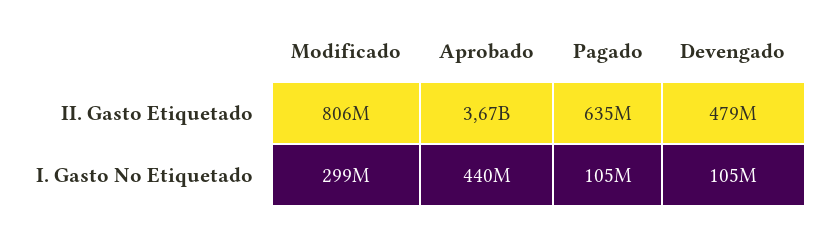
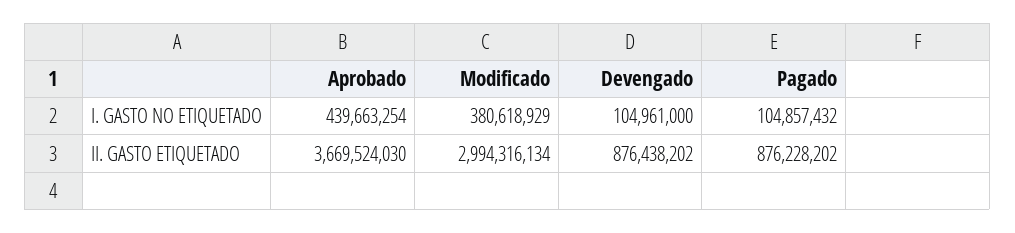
  {
    "Modificado": {
-     "II. Gasto Etiquetado": 806000000,
+     "II. Gasto Etiquetado": 2994316134,
-     "I. Gasto No Etiquetado": 299000000
+     "I. Gasto No Etiquetado": 380618929
    },
    "Aprobado": {
      "II. Gasto Etiquetado": 3669524030,
      "I. Gasto No Etiquetado": 439663254
    },
    "Pagado": {
-     "II. Gasto Etiquetado": 635000000,
+     "II. Gasto Etiquetado": 876228202,
      "I. Gasto No Etiquetado": 104857432
    },
    "Devengado": {
-     "II. Gasto Etiquetado": 479000000,
+     "II. Gasto Etiquetado": 876438202,
      "I. Gasto No Etiquetado": 104961000
    }
  }

